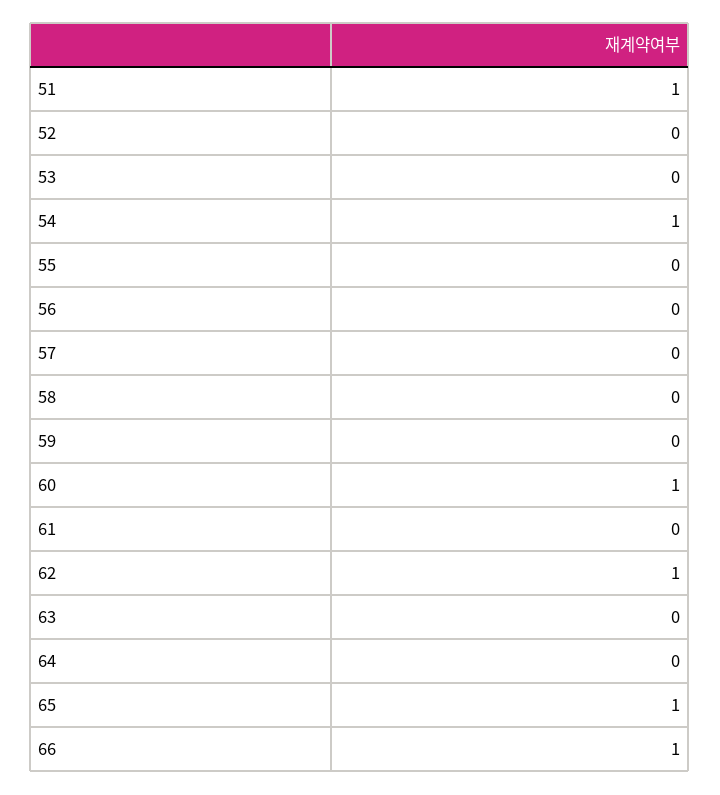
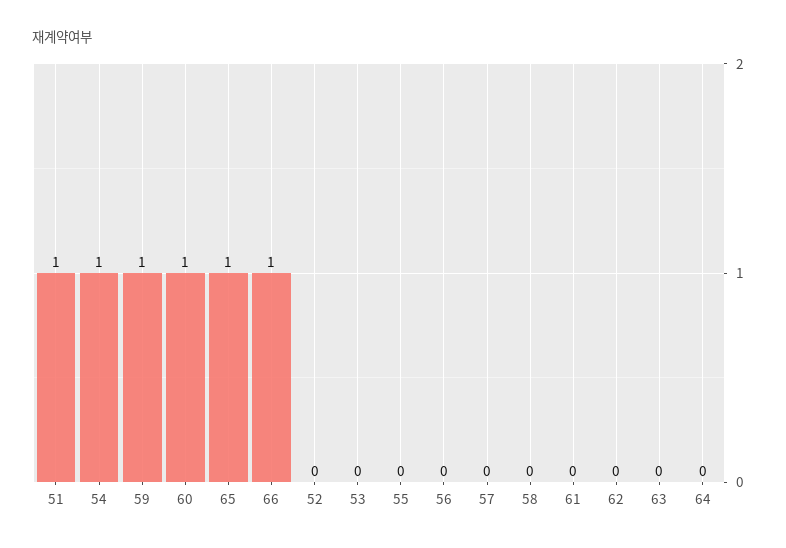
  {
    "51": 1,
    "52": 0,
    "53": 0,
    "54": 1,
    "55": 0,
    "56": 0,
    "57": 0,
    "58": 0,
-   "59": 0,
+   "59": 1,
    "60": 1,
    "61": 0,
-   "62": 1,
+   "62": 0,
    "63": 0,
    "64": 0,
    "65": 1,
    "66": 1
  }

